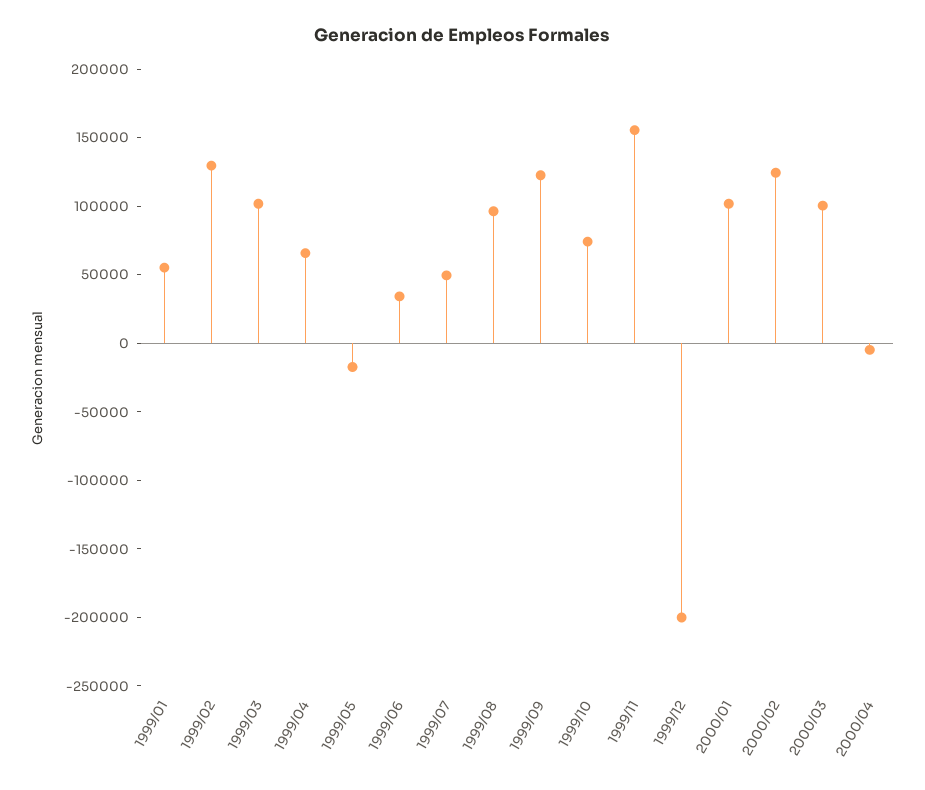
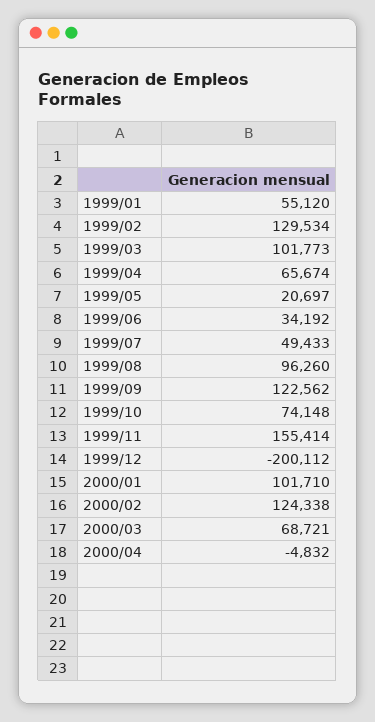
  {
    "1999/01": 55120,
    "1999/02": 129534,
    "1999/03": 101773,
    "1999/04": 65674,
-   "1999/05": -20000,
+   "1999/05": 20697,
    "1999/06": 34192,
    "1999/07": 49433,
    "1999/08": 96260,
    "1999/09": 122562,
    "1999/10": 74148,
    "1999/11": 155414,
    "1999/12": -200112,
    "2000/01": 101710,
    "2000/02": 124338,
-   "2000/03": 100000,
+   "2000/03": 68721,
    "2000/04": -4832
  }

